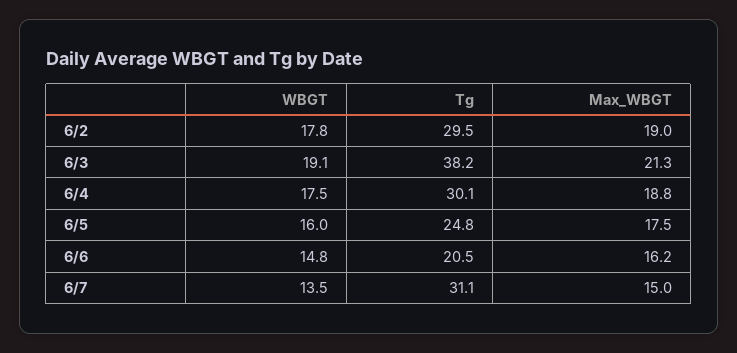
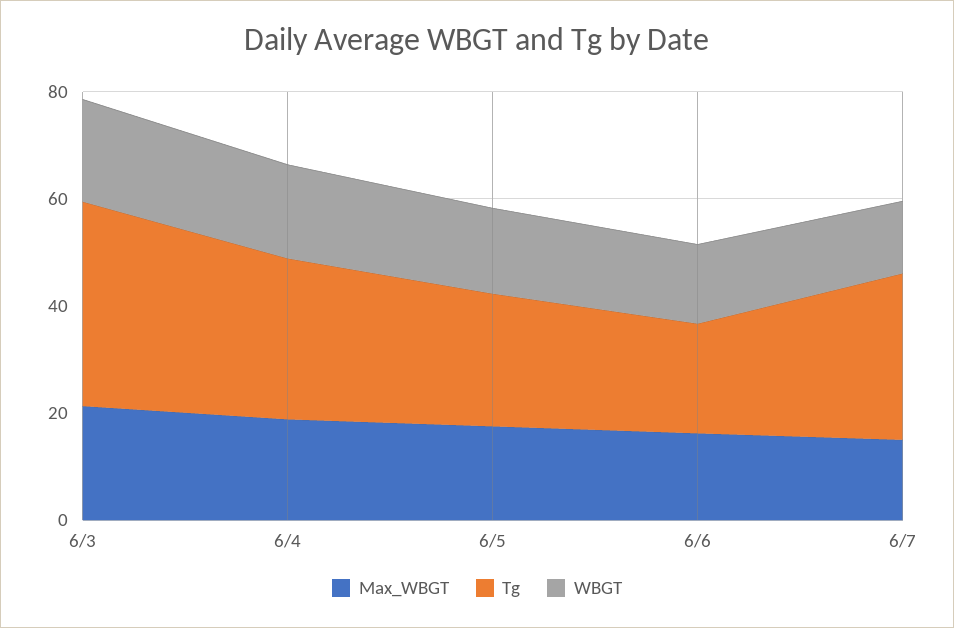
  {
    "WBGT": {
-     "6/2": 17.8,
      "6/3": 19.1,
      "6/4": 17.5,
      "6/5": 16,
      "6/6": 14.8,
      "6/7": 13.5
    },
    "Tg": {
-     "6/2": 29.5,
      "6/3": 38.2,
      "6/4": 30.1,
      "6/5": 24.8,
      "6/6": 20.5,
      "6/7": 31.1
    },
    "Max_WBGT": {
-     "6/2": 19,
      "6/3": 21.3,
      "6/4": 18.8,
      "6/5": 17.5,
      "6/6": 16.2,
      "6/7": 15
    }
  }

